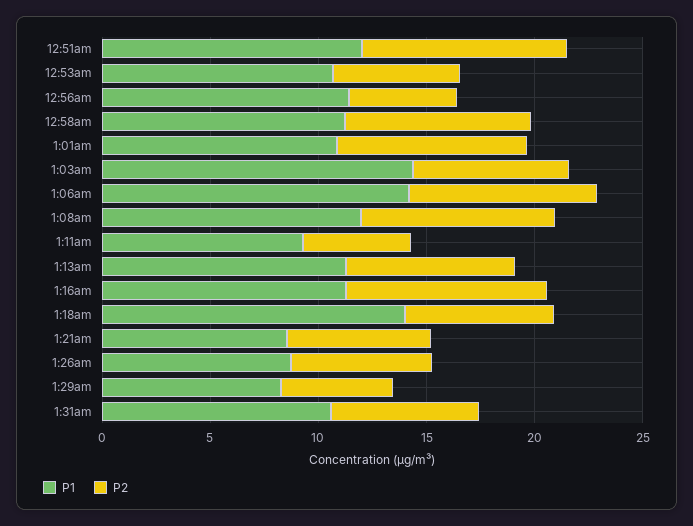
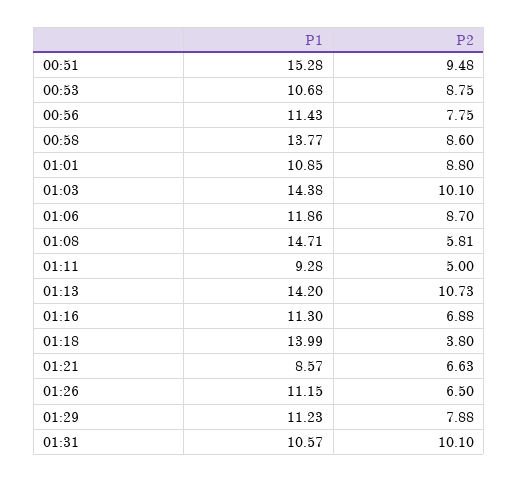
  {
    "P1": {
-     "12:51am": 12,
+     "12:51am": 15.28,
      "12:53am": 10.68,
      "12:56am": 11.43,
-     "12:58am": 11,
+     "12:58am": 13.77,
      "1:01am": 10.85,
      "1:03am": 14.38,
-     "1:06am": 14,
+     "1:06am": 11.86,
-     "1:08am": 12,
+     "1:08am": 14.71,
      "1:11am": 9.28,
-     "1:13am": 11,
+     "1:13am": 14.2,
      "1:16am": 11.3,
      "1:18am": 13.99,
      "1:21am": 8.57,
-     "1:26am": 9,
+     "1:26am": 11.15,
-     "1:29am": 8,
+     "1:29am": 11.23,
      "1:31am": 10.57
    },
    "P2": {
      "12:51am": 9.48,
-     "12:53am": 6,
+     "12:53am": 8.75,
-     "12:56am": 5,
+     "12:56am": 7.75,
      "12:58am": 8.6,
      "1:01am": 8.8,
-     "1:03am": 7,
+     "1:03am": 10.1,
      "1:06am": 8.7,
-     "1:08am": 9,
+     "1:08am": 5.81,
      "1:11am": 5,
-     "1:13am": 8,
+     "1:13am": 10.73,
-     "1:16am": 9,
+     "1:16am": 6.88,
-     "1:18am": 7,
+     "1:18am": 3.8,
      "1:21am": 6.63,
      "1:26am": 6.5,
-     "1:29am": 5,
+     "1:29am": 7.88,
-     "1:31am": 7
+     "1:31am": 10.1
    }
  }

